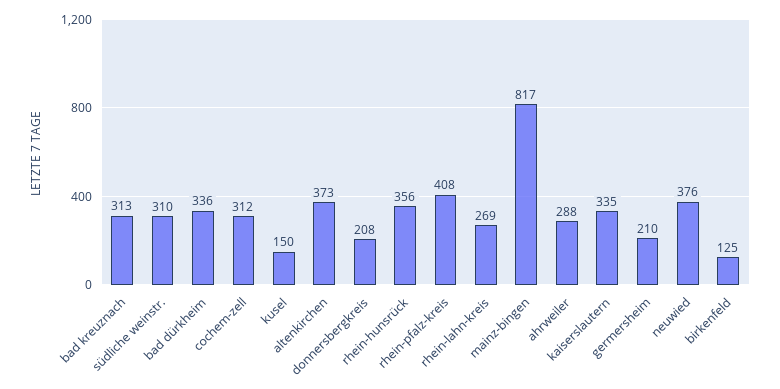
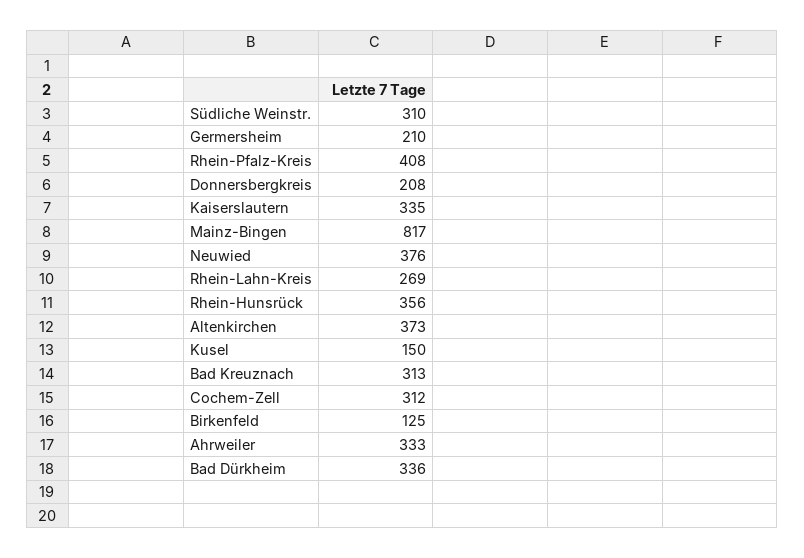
  {
    "bad kreuznach": 313,
    "südliche weinstr.": 310,
    "bad dürkheim": 336,
    "cochem-zell": 312,
    "kusel": 150,
    "altenkirchen": 373,
    "donnersbergkreis": 208,
    "rhein-hunsrück": 356,
    "rhein-pfalz-kreis": 408,
    "rhein-lahn-kreis": 269,
    "mainz-bingen": 817,
-   "ahrweiler": 288,
+   "ahrweiler": 333,
    "kaiserslautern": 335,
    "germersheim": 210,
    "neuwied": 376,
    "birkenfeld": 125
  }

